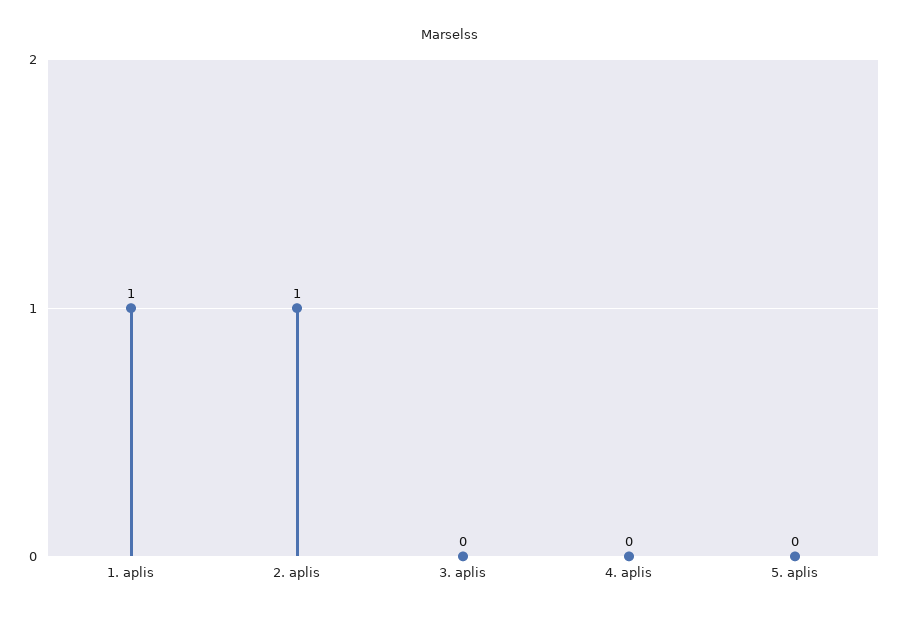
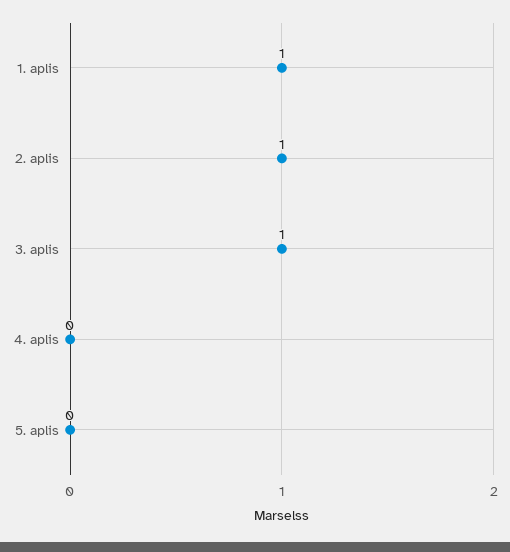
  {
    "1. aplis": 1,
    "2. aplis": 1,
-   "3. aplis": 0,
+   "3. aplis": 1,
    "4. aplis": 0,
    "5. aplis": 0
  }

